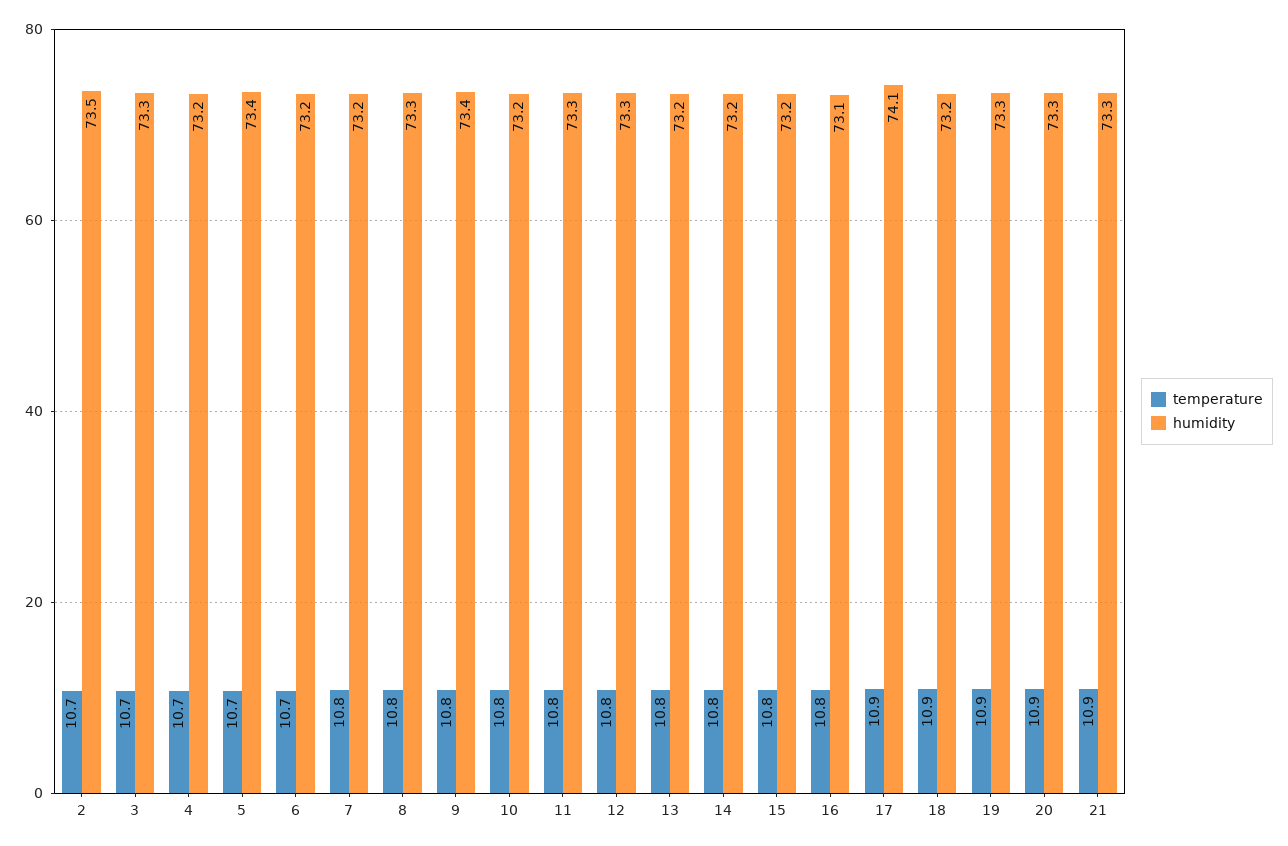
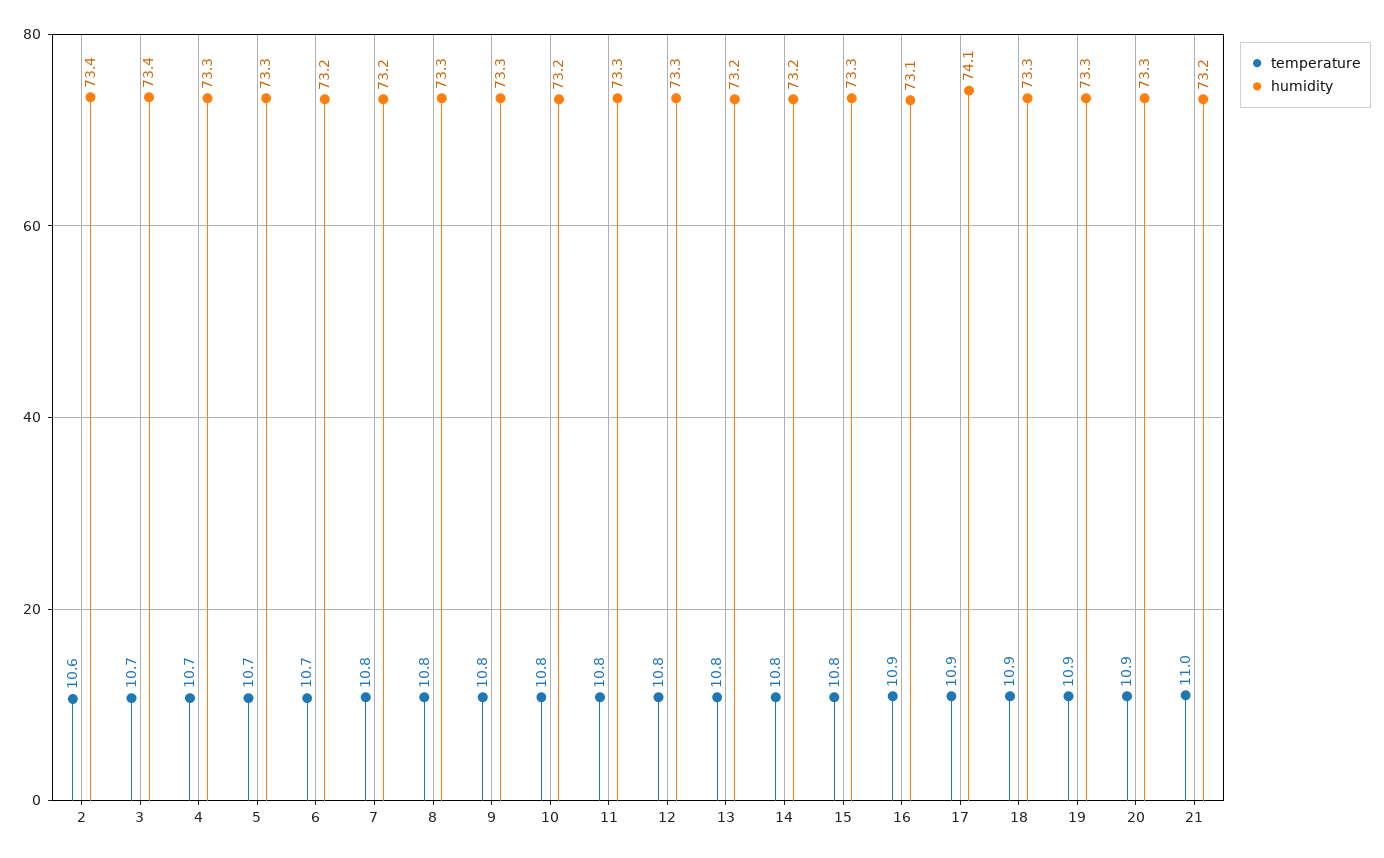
  {
    "temperature": {
-     "2": 10.7,
+     "2": 10.6,
      "3": 10.7,
      "4": 10.7,
      "5": 10.7,
      "6": 10.7,
      "7": 10.8,
      "8": 10.8,
      "9": 10.8,
      "10": 10.8,
      "11": 10.8,
      "12": 10.8,
      "13": 10.8,
      "14": 10.8,
      "15": 10.8,
-     "16": 10.8,
+     "16": 10.9,
      "17": 10.9,
      "18": 10.9,
      "19": 10.9,
      "20": 10.9,
-     "21": 10.9
+     "21": 11
    },
    "humidity": {
-     "2": 73.5,
+     "2": 73.4,
-     "3": 73.3,
+     "3": 73.4,
-     "4": 73.2,
+     "4": 73.3,
-     "5": 73.4,
+     "5": 73.3,
      "6": 73.2,
      "7": 73.2,
      "8": 73.3,
-     "9": 73.4,
+     "9": 73.3,
      "10": 73.2,
      "11": 73.3,
      "12": 73.3,
      "13": 73.2,
      "14": 73.2,
-     "15": 73.2,
+     "15": 73.3,
      "16": 73.1,
      "17": 74.1,
-     "18": 73.2,
+     "18": 73.3,
      "19": 73.3,
      "20": 73.3,
-     "21": 73.3
+     "21": 73.2
    }
  }

